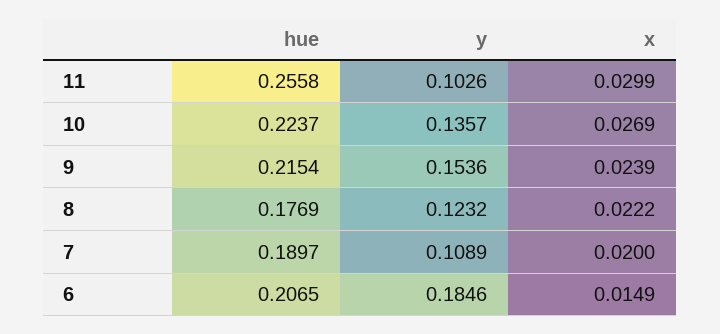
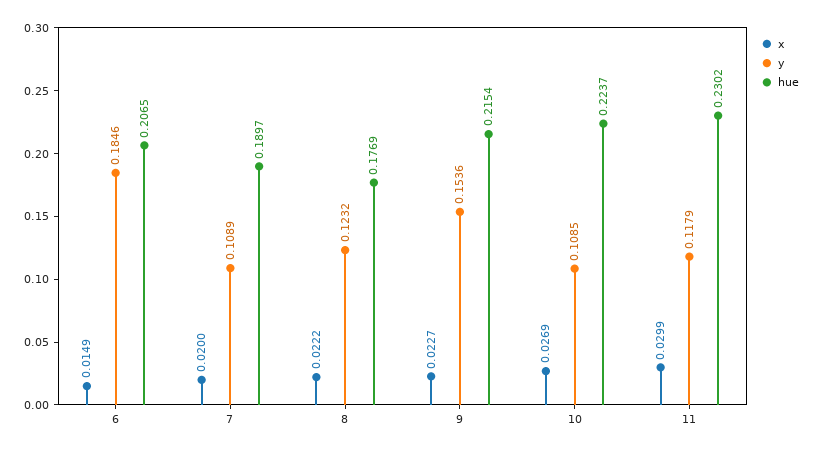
  {
    "hue": {
-     "11": 0.2558,
+     "11": 0.2302,
      "10": 0.2237,
      "9": 0.2154,
      "8": 0.1769,
      "7": 0.1897,
      "6": 0.2065
    },
    "y": {
-     "11": 0.1026,
+     "11": 0.1179,
-     "10": 0.1357,
+     "10": 0.1085,
      "9": 0.1536,
      "8": 0.1232,
      "7": 0.1089,
      "6": 0.1846
    },
    "x": {
      "11": 0.0299,
      "10": 0.0269,
-     "9": 0.0239,
+     "9": 0.0227,
      "8": 0.0222,
      "7": 0.02,
      "6": 0.0149
    }
  }

